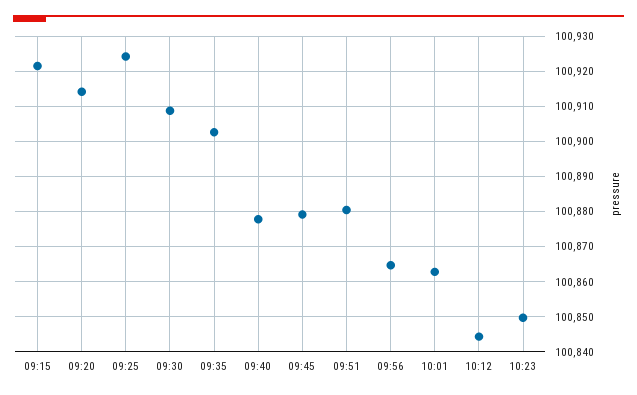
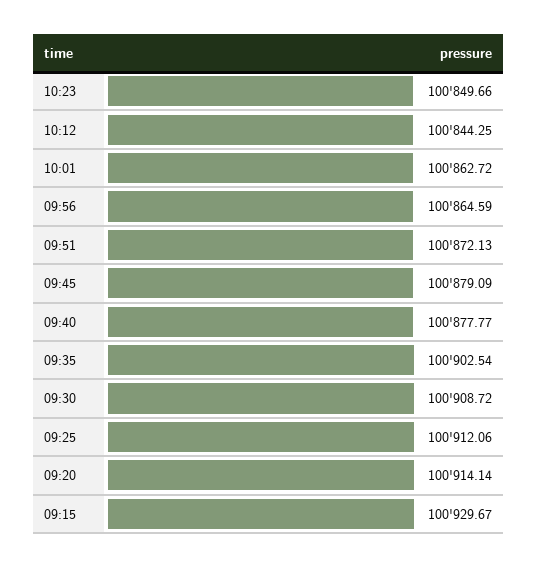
  {
-   "09:15": 100922,
+   "09:15": 100929.67,
    "09:20": 100914.14,
-   "09:25": 100924,
+   "09:25": 100912.06,
    "09:30": 100908.72,
    "09:35": 100902.54,
    "09:40": 100877.77,
    "09:45": 100879.09,
-   "09:51": 100880,
+   "09:51": 100872.13,
    "09:56": 100864.59,
    "10:01": 100862.72,
    "10:12": 100844.25,
    "10:23": 100849.66
  }

